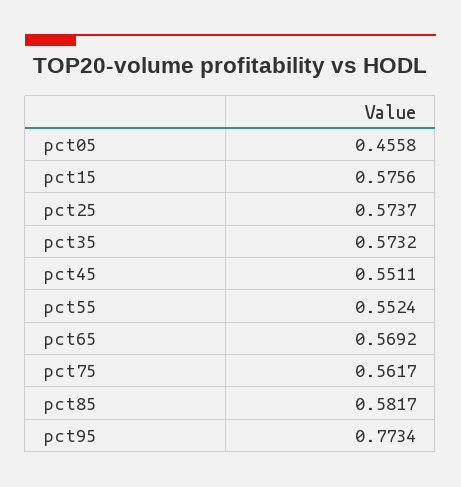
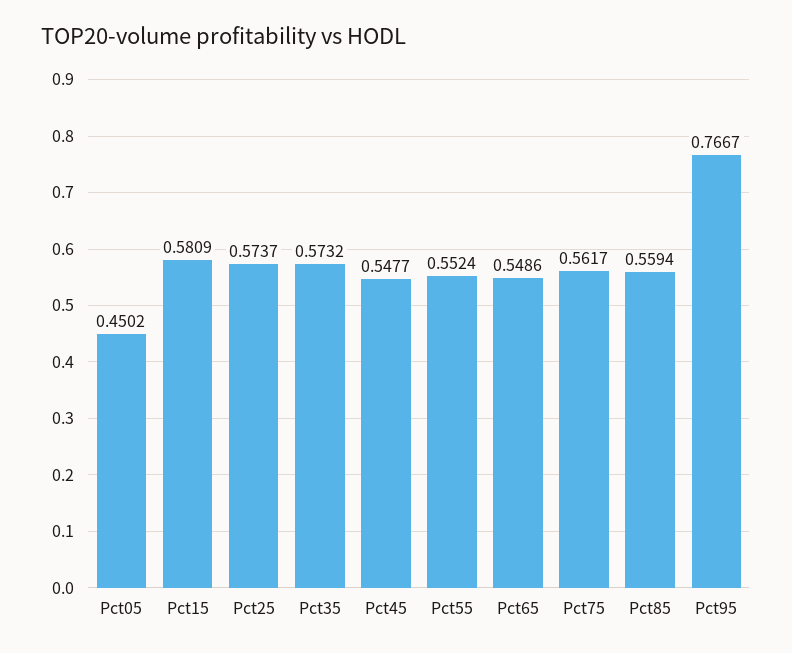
  {
-   "pct05": 0.4558,
+   "pct05": 0.4502,
-   "pct15": 0.5756,
+   "pct15": 0.5809,
    "pct25": 0.5737,
    "pct35": 0.5732,
-   "pct45": 0.5511,
+   "pct45": 0.5477,
    "pct55": 0.5524,
-   "pct65": 0.5692,
+   "pct65": 0.5486,
    "pct75": 0.5617,
-   "pct85": 0.5817,
+   "pct85": 0.5594,
-   "pct95": 0.7734
+   "pct95": 0.7667
  }

